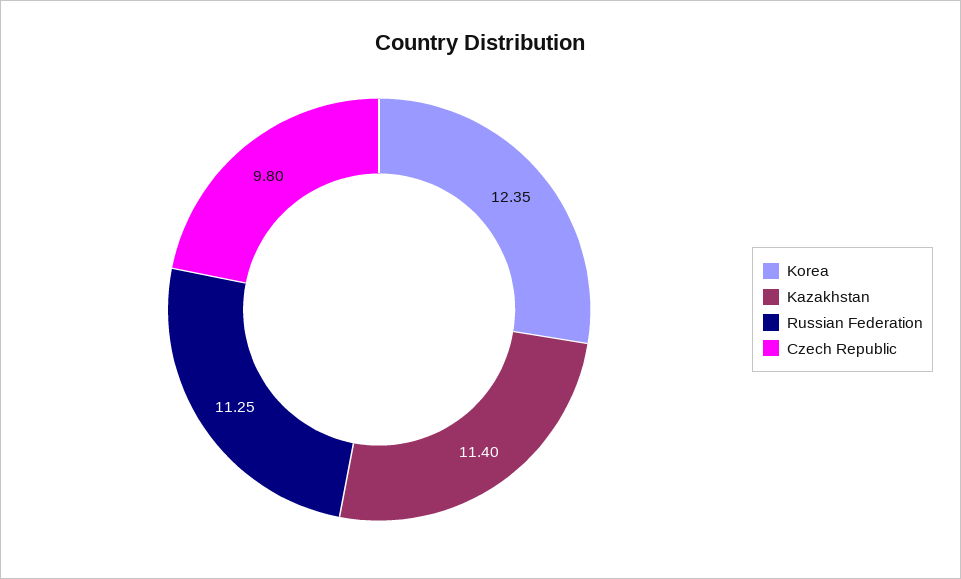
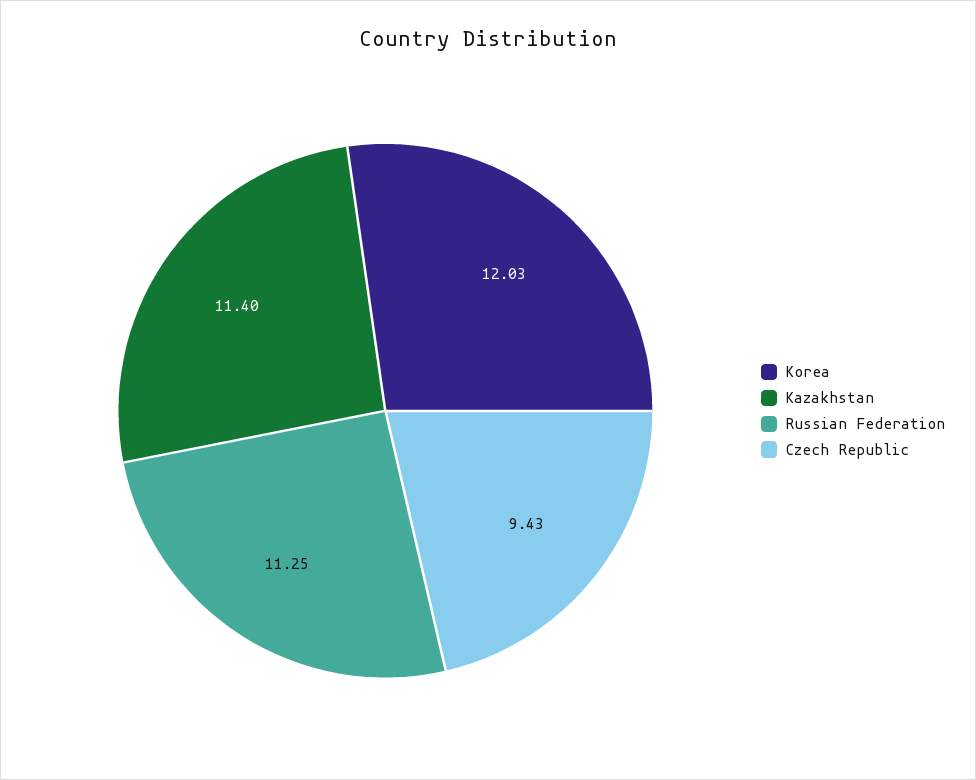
  {
-   "Korea": 12.35,
+   "Korea": 12.03,
    "Kazakhstan": 11.4,
    "Russian Federation": 11.25,
-   "Czech Republic": 9.8
+   "Czech Republic": 9.43
  }

